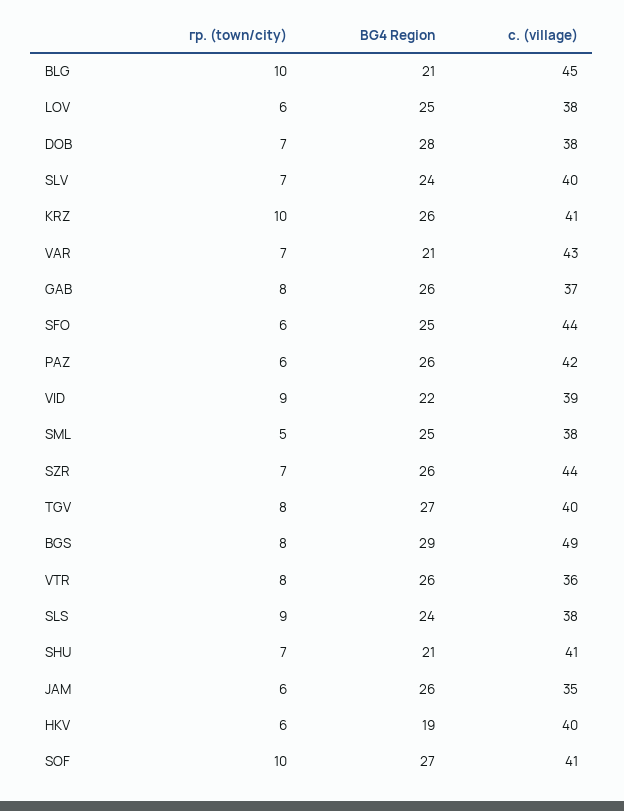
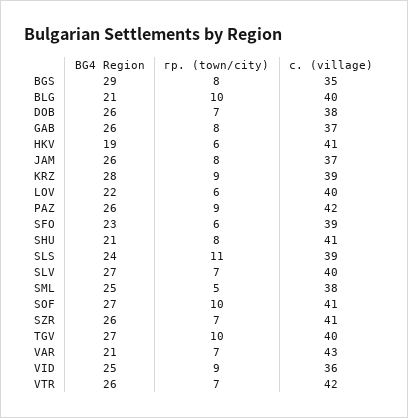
  {
    "гр. (town/city)": {
      "BLG": 10,
      "LOV": 6,
      "DOB": 7,
      "SLV": 7,
-     "KRZ": 10,
+     "KRZ": 9,
      "VAR": 7,
      "GAB": 8,
      "SFO": 6,
-     "PAZ": 6,
+     "PAZ": 9,
      "VID": 9,
      "SML": 5,
      "SZR": 7,
-     "TGV": 8,
+     "TGV": 10,
      "BGS": 8,
-     "VTR": 8,
+     "VTR": 7,
-     "SLS": 9,
+     "SLS": 11,
-     "SHU": 7,
+     "SHU": 8,
-     "JAM": 6,
+     "JAM": 8,
      "HKV": 6,
      "SOF": 10
    },
    "BG4 Region": {
      "BLG": 21,
-     "LOV": 25,
+     "LOV": 22,
-     "DOB": 28,
+     "DOB": 26,
-     "SLV": 24,
+     "SLV": 27,
-     "KRZ": 26,
+     "KRZ": 28,
      "VAR": 21,
      "GAB": 26,
-     "SFO": 25,
+     "SFO": 23,
      "PAZ": 26,
-     "VID": 22,
+     "VID": 25,
      "SML": 25,
      "SZR": 26,
      "TGV": 27,
      "BGS": 29,
      "VTR": 26,
      "SLS": 24,
      "SHU": 21,
      "JAM": 26,
      "HKV": 19,
      "SOF": 27
    },
    "с. (village)": {
-     "BLG": 45,
+     "BLG": 40,
-     "LOV": 38,
+     "LOV": 40,
      "DOB": 38,
      "SLV": 40,
-     "KRZ": 41,
+     "KRZ": 39,
      "VAR": 43,
      "GAB": 37,
-     "SFO": 44,
+     "SFO": 39,
      "PAZ": 42,
-     "VID": 39,
+     "VID": 36,
      "SML": 38,
-     "SZR": 44,
+     "SZR": 41,
      "TGV": 40,
-     "BGS": 49,
+     "BGS": 35,
-     "VTR": 36,
+     "VTR": 42,
-     "SLS": 38,
+     "SLS": 39,
      "SHU": 41,
-     "JAM": 35,
+     "JAM": 37,
-     "HKV": 40,
+     "HKV": 41,
      "SOF": 41
    }
  }

